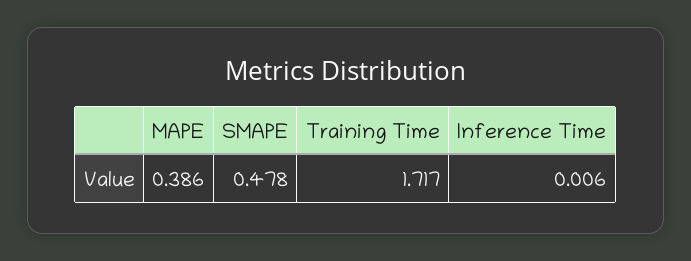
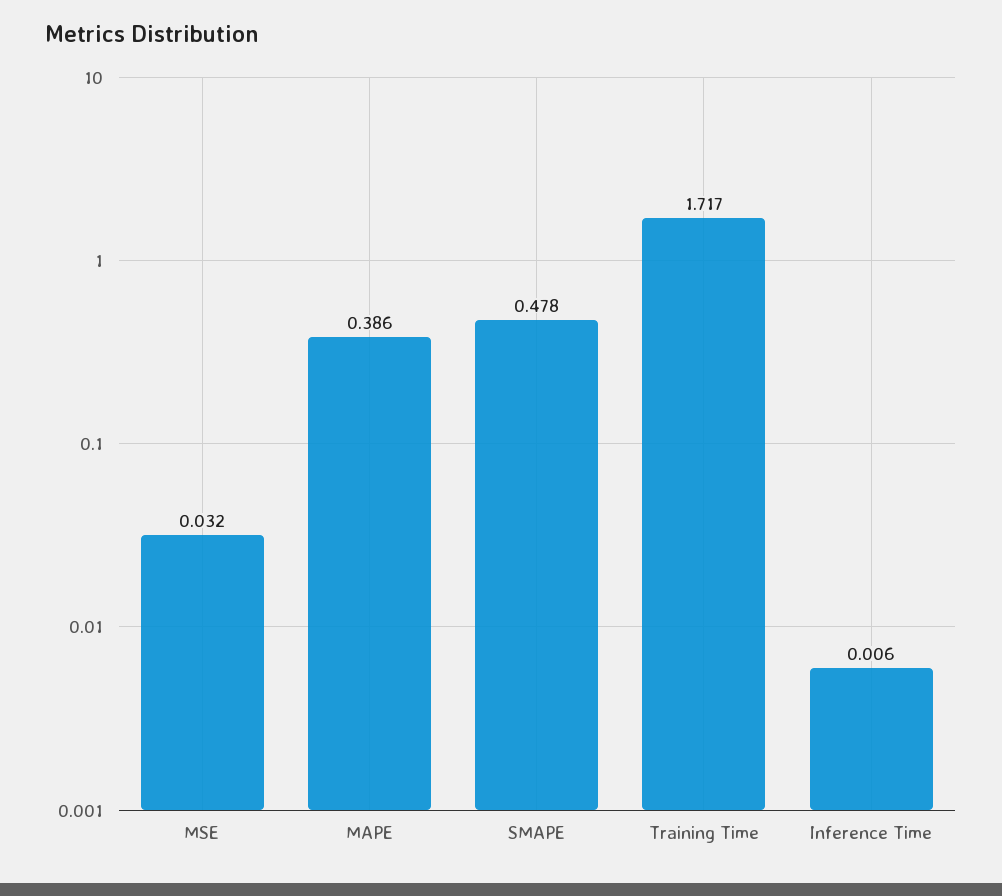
  {
    "MAPE": 0.386,
    "SMAPE": 0.478,
    "Training Time": 1.717,
-   "Inference Time": 0.006
+   "Inference Time": 0.006,
+   "MSE": 0.032
  }

